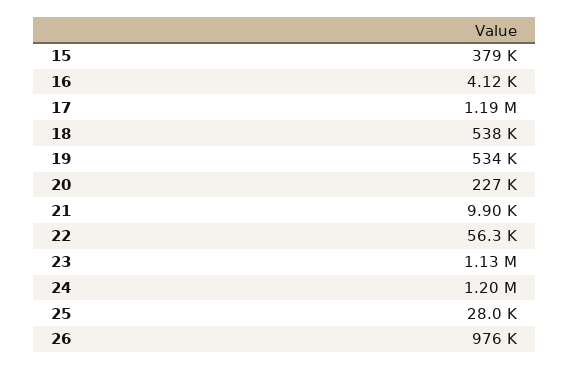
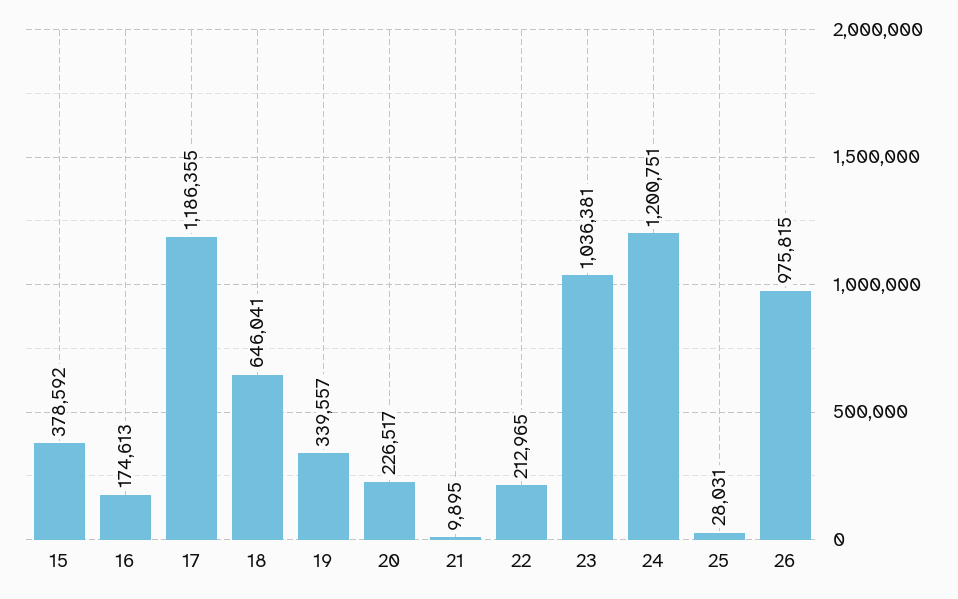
  {
    "15": 378592,
-   "16": 4120,
+   "16": 174613,
    "17": 1186355,
-   "18": 538000,
+   "18": 646041,
-   "19": 534000,
+   "19": 339557,
    "20": 226517,
    "21": 9895,
-   "22": 56300,
+   "22": 212965,
-   "23": 1130000,
+   "23": 1036381,
    "24": 1200751,
    "25": 28031,
    "26": 975815
  }

